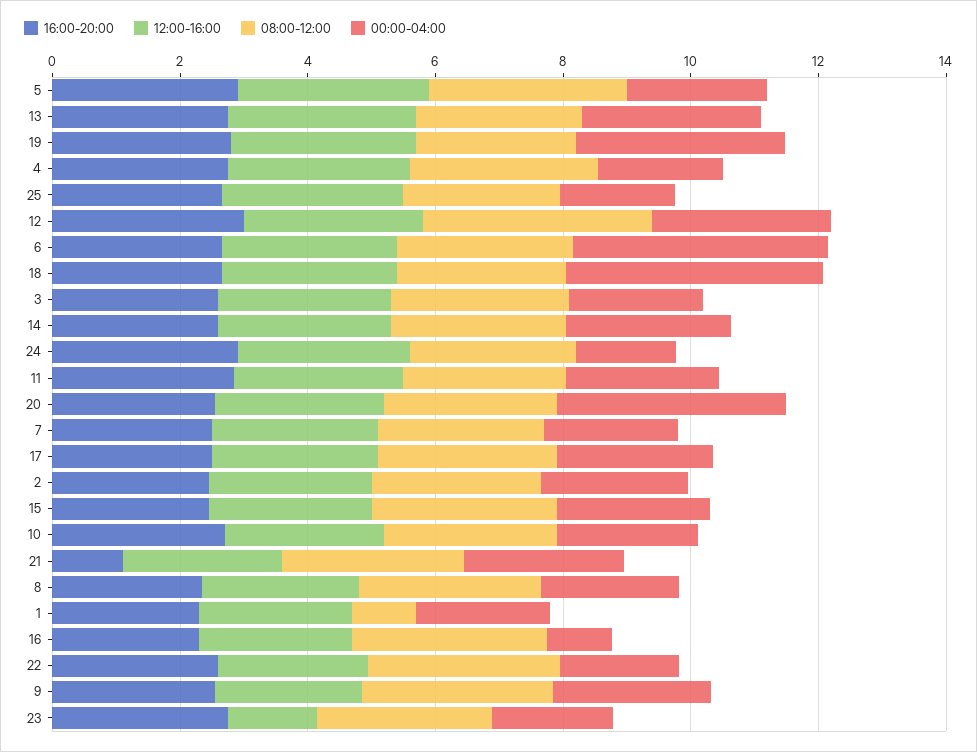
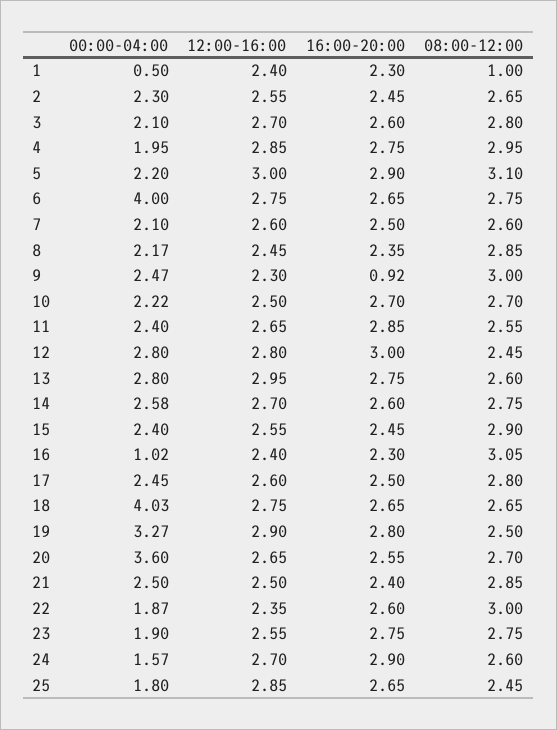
  {
    "16:00-20:00": {
      "5": 2.9,
      "13": 2.75,
      "19": 2.8,
      "4": 2.75,
      "25": 2.65,
      "12": 3,
      "6": 2.65,
      "18": 2.65,
      "3": 2.6,
      "14": 2.6,
      "24": 2.9,
      "11": 2.85,
      "20": 2.55,
      "7": 2.5,
      "17": 2.5,
      "2": 2.45,
      "15": 2.45,
      "10": 2.7,
-     "21": 1,
+     "21": 2.4,
      "8": 2.35,
      "1": 2.3,
      "16": 2.3,
      "22": 2.6,
-     "9": 2.5,
+     "9": 0.92,
      "23": 2.75
    },
    "12:00-16:00": {
      "5": 3,
      "13": 2.95,
      "19": 2.9,
      "4": 2.85,
      "25": 2.85,
      "12": 2.8,
      "6": 2.75,
      "18": 2.75,
      "3": 2.7,
      "14": 2.7,
      "24": 2.7,
      "11": 2.65,
      "20": 2.65,
      "7": 2.6,
      "17": 2.6,
      "2": 2.55,
      "15": 2.55,
      "10": 2.5,
      "21": 2.5,
      "8": 2.45,
      "1": 2.4,
      "16": 2.4,
      "22": 2.35,
      "9": 2.3,
-     "23": 1.5
+     "23": 2.55
    },
    "08:00-12:00": {
      "5": 3.1,
      "13": 2.6,
      "19": 2.5,
      "4": 2.95,
      "25": 2.45,
-     "12": 3.5,
+     "12": 2.45,
      "6": 2.75,
      "18": 2.65,
      "3": 2.8,
      "14": 2.75,
      "24": 2.6,
      "11": 2.55,
      "20": 2.7,
      "7": 2.6,
      "17": 2.8,
      "2": 2.65,
      "15": 2.9,
      "10": 2.7,
      "21": 2.85,
      "8": 2.85,
      "1": 1,
      "16": 3.05,
      "22": 3,
      "9": 3,
      "23": 2.75
    },
    "00:00-04:00": {
      "5": 2.2,
      "13": 2.8,
      "19": 3.27,
      "4": 1.95,
      "25": 1.8,
      "12": 2.8,
      "6": 4,
      "18": 4.03,
      "3": 2.1,
      "14": 2.58,
      "24": 1.57,
      "11": 2.4,
      "20": 3.6,
      "7": 2.1,
      "17": 2.45,
      "2": 2.3,
      "15": 2.4,
      "10": 2.22,
      "21": 2.5,
      "8": 2.17,
-     "1": 2,
+     "1": 0.5,
      "16": 1.02,
      "22": 1.87,
      "9": 2.47,
      "23": 1.9
    }
  }

